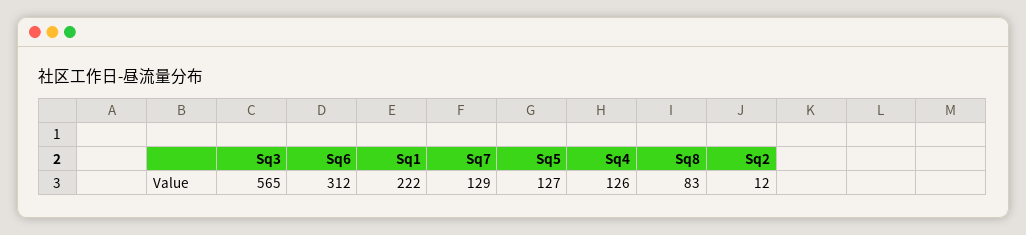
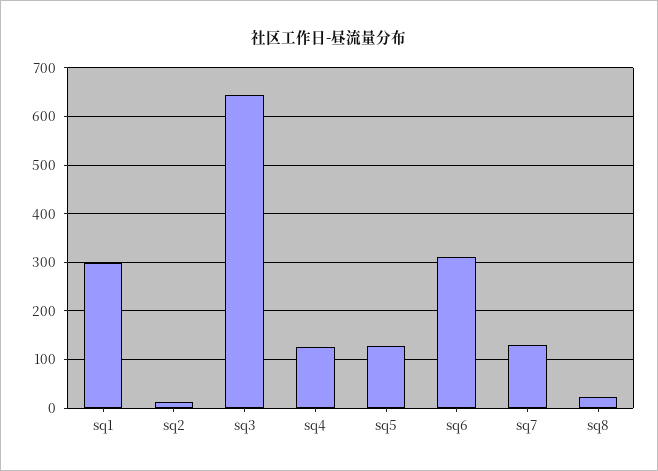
  {
-   "Sq3": 565,
+   "Sq3": 640,
    "Sq6": 312,
-   "Sq1": 222,
+   "Sq1": 300,
    "Sq7": 129,
    "Sq5": 127,
    "Sq4": 126,
-   "Sq8": 83,
+   "Sq8": 20,
    "Sq2": 12
  }

